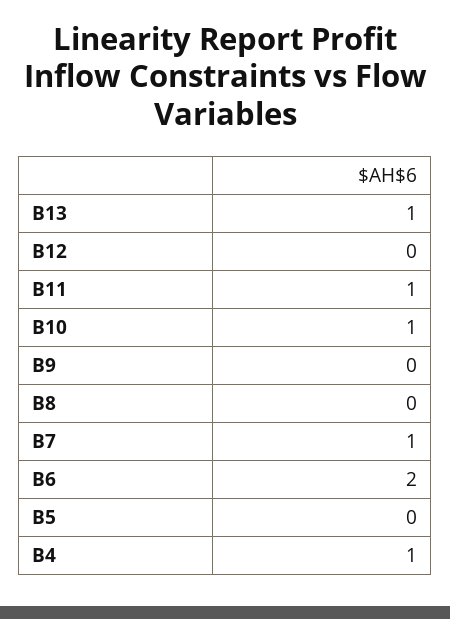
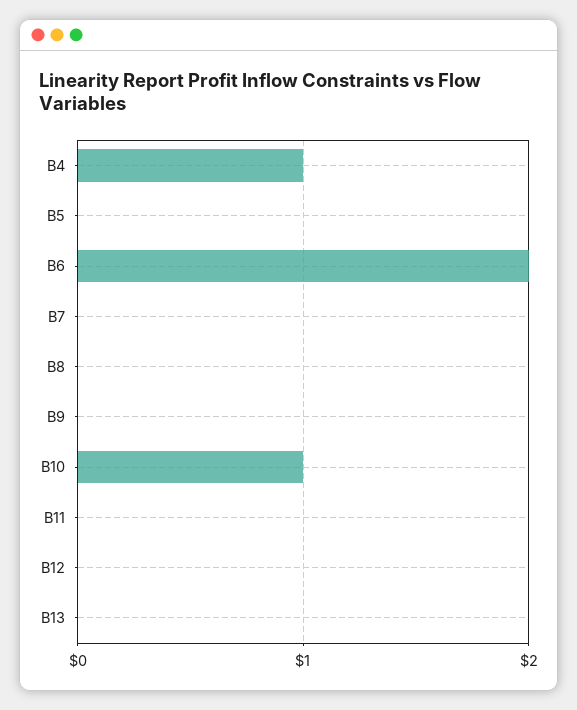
  {
-   "B13": 1,
+   "B13": 0,
    "B12": 0,
-   "B11": 1,
+   "B11": 0,
    "B10": 1,
    "B9": 0,
    "B8": 0,
-   "B7": 1,
+   "B7": 0,
    "B6": 2,
    "B5": 0,
    "B4": 1
  }

